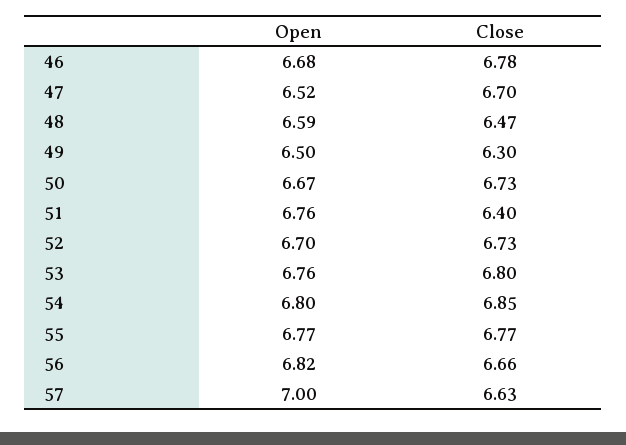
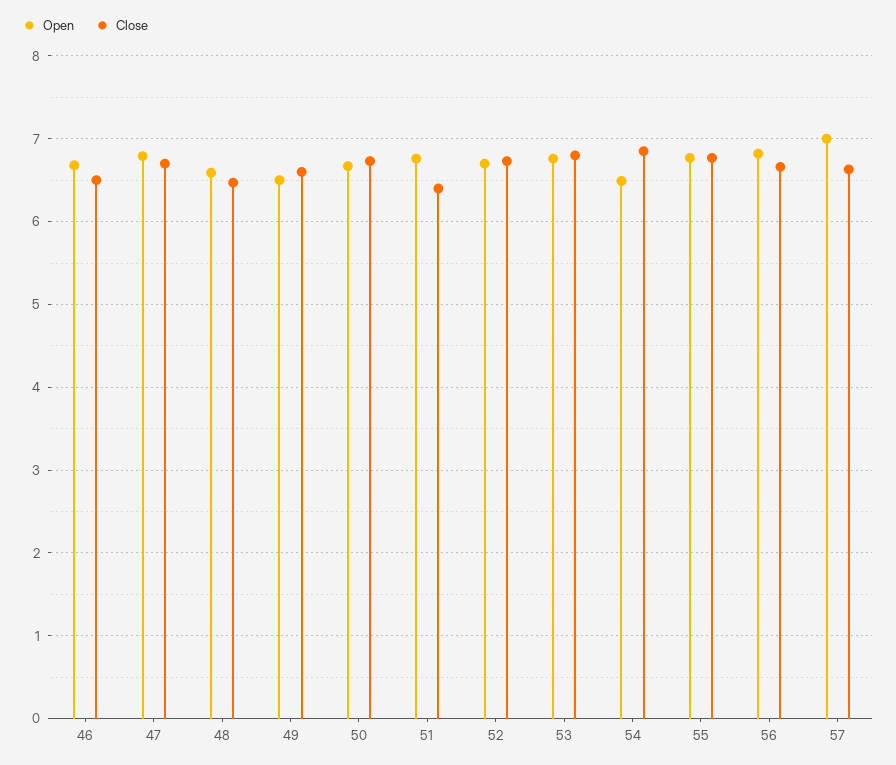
  {
    "Open": {
      "46": 6.68,
-     "47": 6.52,
+     "47": 6.8,
      "48": 6.59,
      "49": 6.5,
      "50": 6.67,
      "51": 6.76,
      "52": 6.7,
      "53": 6.76,
-     "54": 6.8,
+     "54": 6.5,
      "55": 6.77,
      "56": 6.82,
      "57": 7
    },
    "Close": {
-     "46": 6.78,
+     "46": 6.5,
      "47": 6.7,
      "48": 6.47,
-     "49": 6.3,
+     "49": 6.6,
      "50": 6.73,
      "51": 6.4,
      "52": 6.73,
      "53": 6.8,
      "54": 6.85,
      "55": 6.77,
      "56": 6.66,
      "57": 6.63
    }
  }

